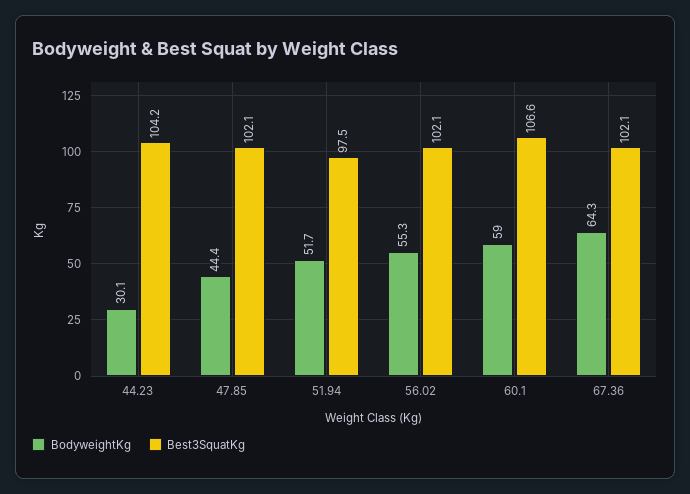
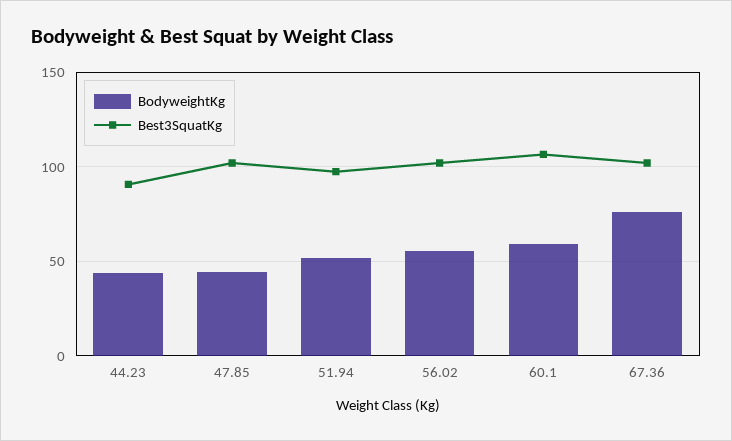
  {
    "BodyweightKg": {
-     "44.23": 30.1,
+     "44.23": 45,
      "47.85": 44.4,
      "51.94": 51.7,
      "56.02": 55.3,
      "60.1": 59,
-     "67.36": 64.3
+     "67.36": 75
    },
    "Best3SquatKg": {
-     "44.23": 104.2,
+     "44.23": 90,
      "47.85": 102.1,
      "51.94": 97.5,
      "56.02": 102.1,
      "60.1": 106.6,
      "67.36": 102.1
    }
  }

